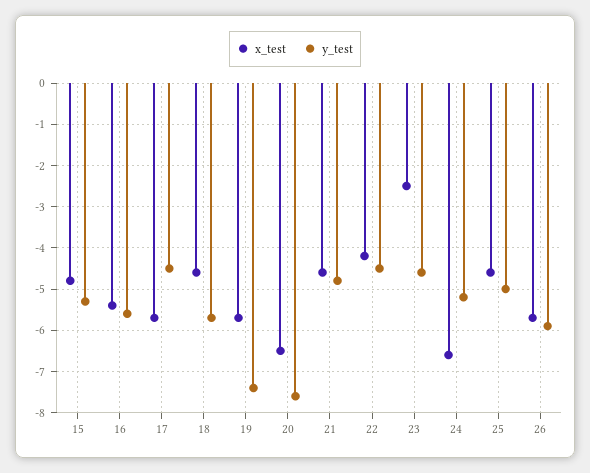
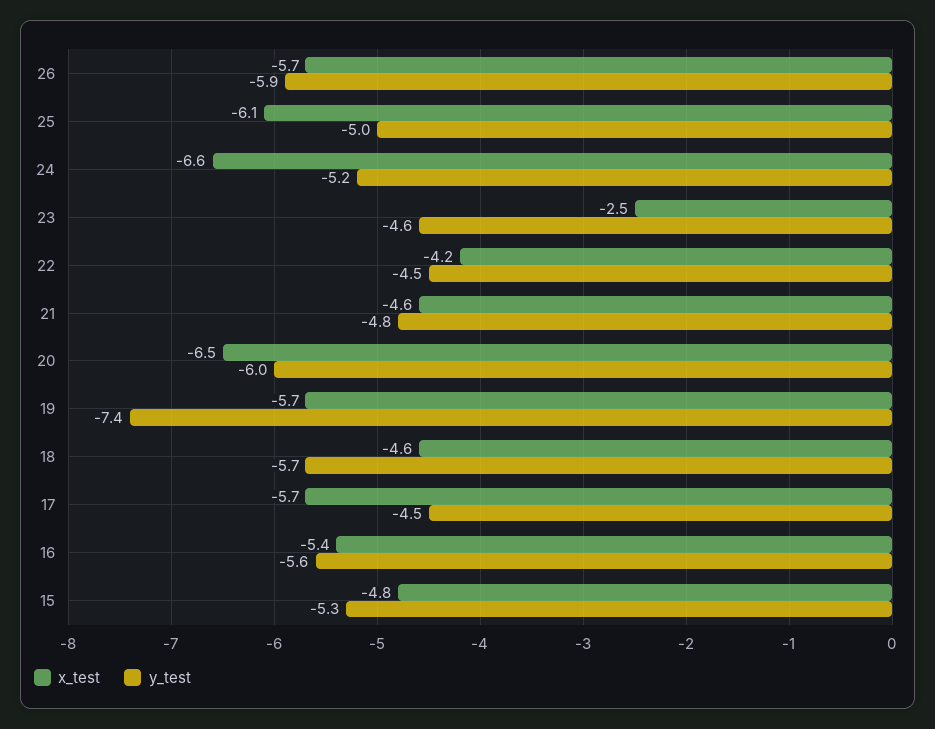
  {
    "x_test": {
      "15": -4.8,
      "16": -5.4,
      "17": -5.7,
      "18": -4.6,
      "19": -5.7,
      "20": -6.5,
      "21": -4.6,
      "22": -4.2,
      "23": -2.5,
      "24": -6.6,
-     "25": -4.5,
+     "25": -6.1,
      "26": -5.7
    },
    "y_test": {
      "15": -5.3,
      "16": -5.6,
      "17": -4.5,
      "18": -5.7,
      "19": -7.4,
-     "20": -7.5,
+     "20": -6,
      "21": -4.8,
      "22": -4.5,
      "23": -4.6,
      "24": -5.2,
      "25": -5,
      "26": -5.9
    }
  }

